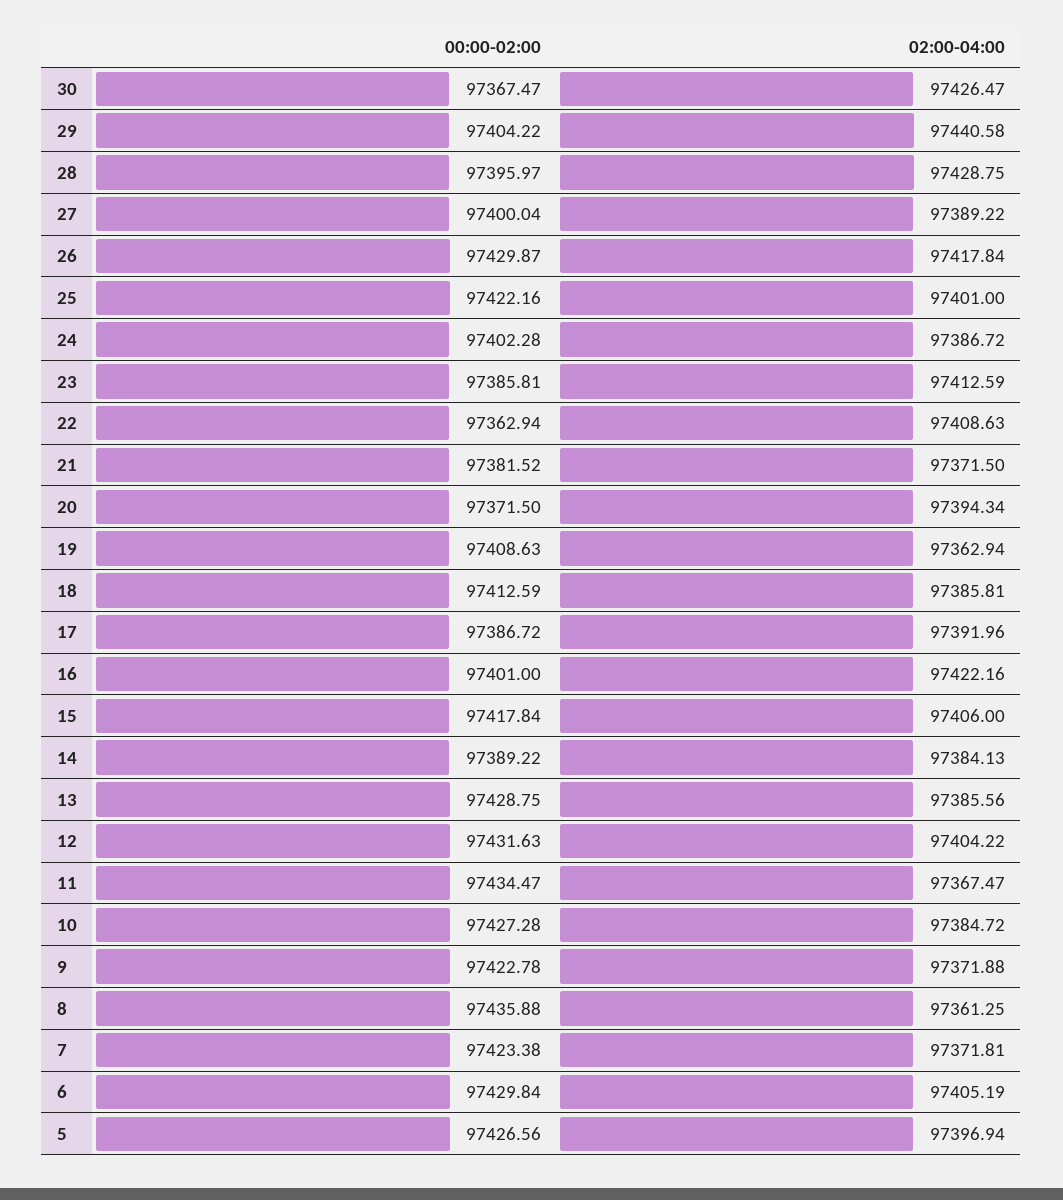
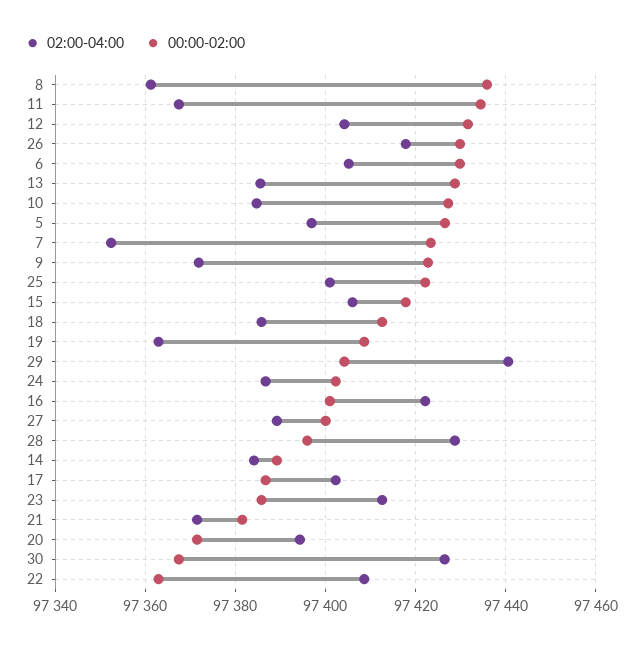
  {
    "00:00-02:00": {
      "30": 97367.47,
      "29": 97404.22,
      "28": 97395.97,
      "27": 97400.04,
      "26": 97429.87,
      "25": 97422.16,
      "24": 97402.28,
      "23": 97385.81,
      "22": 97362.94,
      "21": 97381.52,
      "20": 97371.5,
      "19": 97408.63,
      "18": 97412.59,
      "17": 97386.72,
      "16": 97401,
      "15": 97417.84,
      "14": 97389.22,
      "13": 97428.75,
      "12": 97431.63,
      "11": 97434.47,
      "10": 97427.28,
      "9": 97422.78,
      "8": 97435.88,
      "7": 97423.38,
      "6": 97429.84,
      "5": 97426.56
    },
    "02:00-04:00": {
      "30": 97426.47,
      "29": 97440.58,
      "28": 97428.75,
      "27": 97389.22,
      "26": 97417.84,
      "25": 97401,
      "24": 97386.72,
      "23": 97412.59,
      "22": 97408.63,
      "21": 97371.5,
      "20": 97394.34,
      "19": 97362.94,
      "18": 97385.81,
-     "17": 97391.96,
+     "17": 97402,
      "16": 97422.16,
      "15": 97406,
      "14": 97384.13,
      "13": 97385.56,
      "12": 97404.22,
      "11": 97367.47,
      "10": 97384.72,
      "9": 97371.88,
      "8": 97361.25,
-     "7": 97371.81,
+     "7": 97352,
      "6": 97405.19,
      "5": 97396.94
    }
  }

